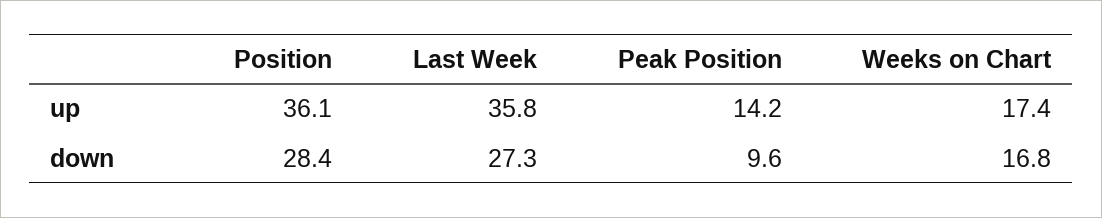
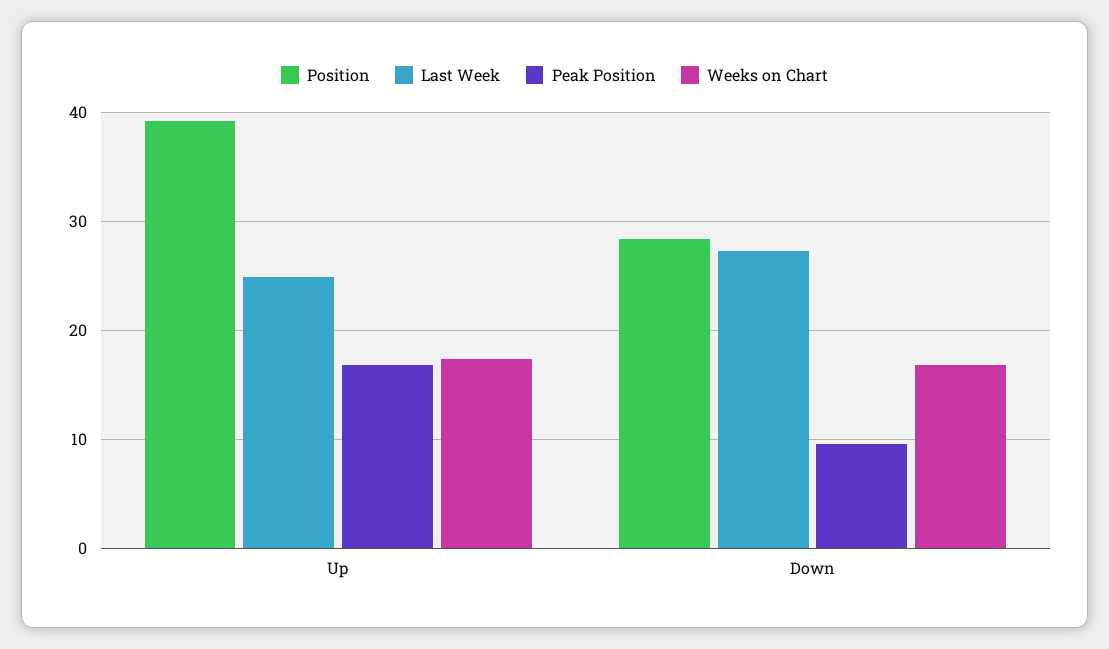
  {
    "Position": {
-     "up": 36.1,
+     "up": 39,
      "down": 28.4
    },
    "Last Week": {
-     "up": 35.8,
+     "up": 25,
      "down": 27.3
    },
    "Peak Position": {
-     "up": 14.2,
+     "up": 17,
      "down": 9.6
    },
    "Weeks on Chart": {
      "up": 17.4,
      "down": 16.8
    }
  }

